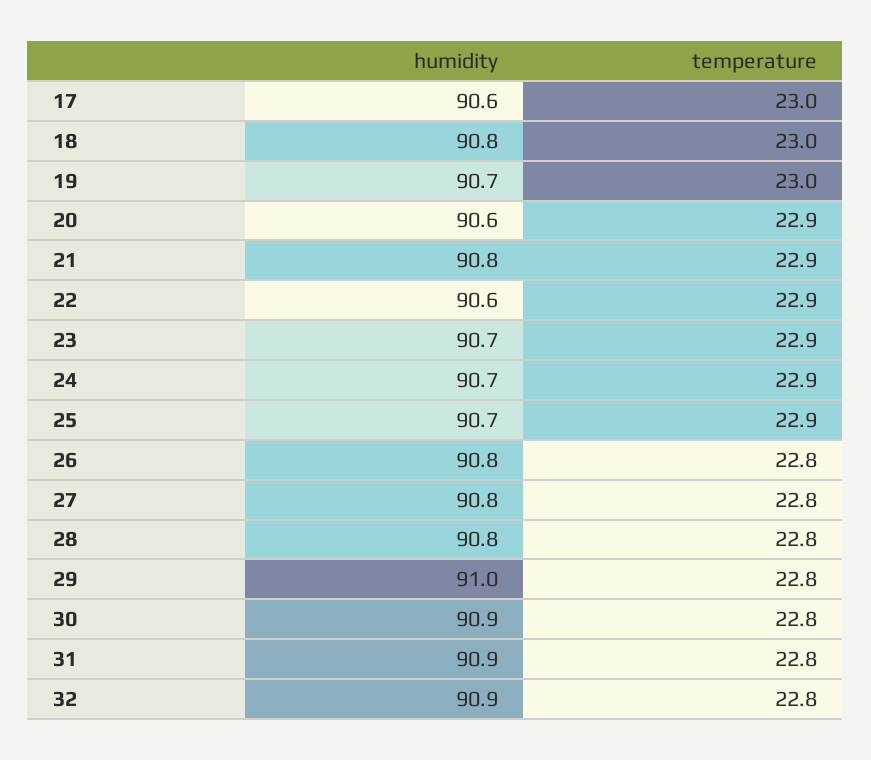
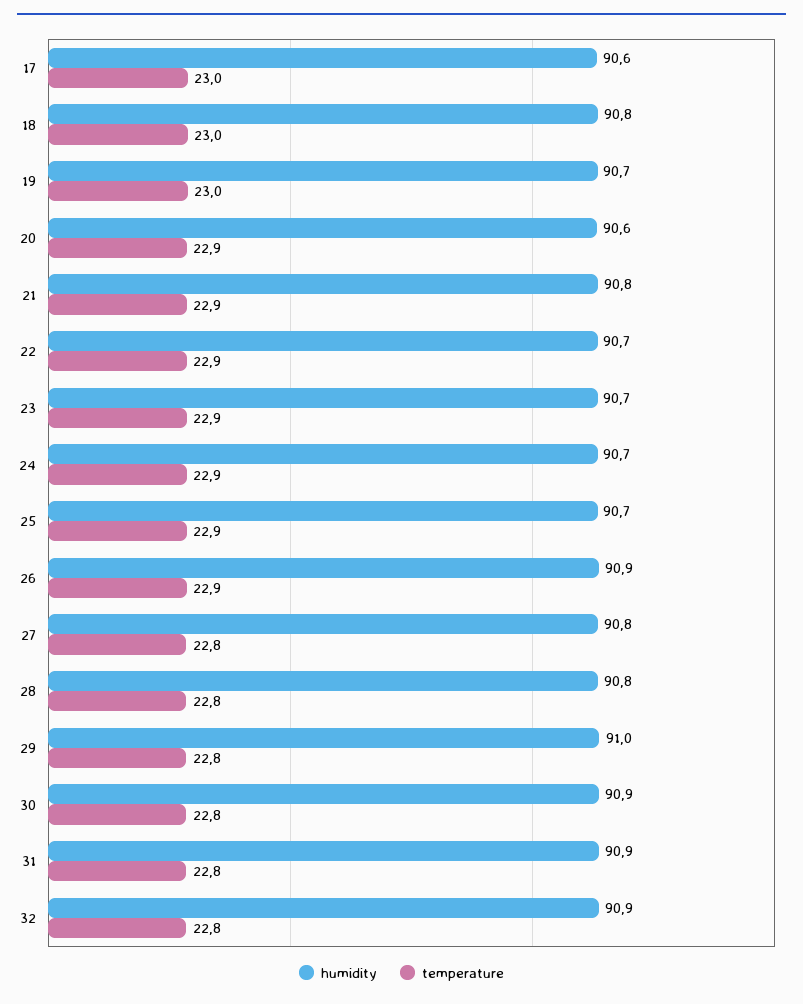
  {
    "humidity": {
      "17": 90.6,
      "18": 90.8,
      "19": 90.7,
      "20": 90.6,
      "21": 90.8,
-     "22": 90.6,
+     "22": 90.7,
      "23": 90.7,
      "24": 90.7,
      "25": 90.7,
-     "26": 90.8,
+     "26": 90.9,
      "27": 90.8,
      "28": 90.8,
      "29": 91,
      "30": 90.9,
      "31": 90.9,
      "32": 90.9
    },
    "temperature": {
      "17": 23,
      "18": 23,
      "19": 23,
      "20": 22.9,
      "21": 22.9,
      "22": 22.9,
      "23": 22.9,
      "24": 22.9,
      "25": 22.9,
-     "26": 22.8,
+     "26": 22.9,
      "27": 22.8,
      "28": 22.8,
      "29": 22.8,
      "30": 22.8,
      "31": 22.8,
      "32": 22.8
    }
  }

